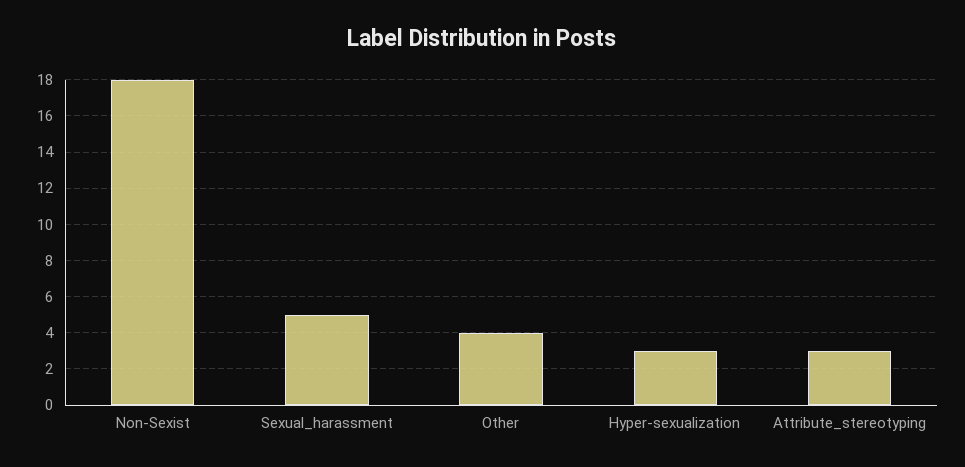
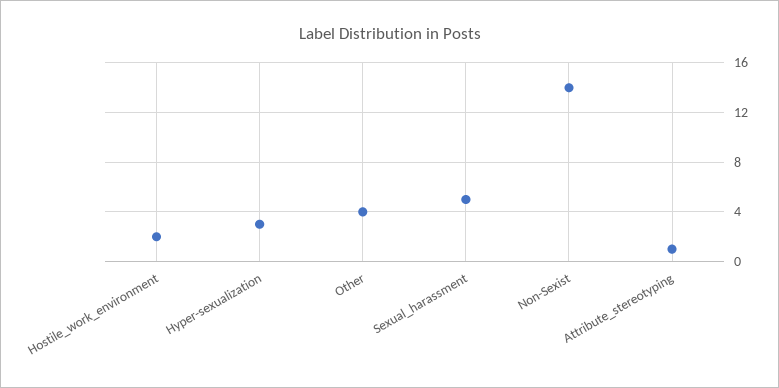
  {
-   "Non-Sexist": 18,
+   "Non-Sexist": 14,
    "Sexual_harassment": 5,
    "Other": 4,
    "Hyper-sexualization": 3,
-   "Attribute_stereotyping": 3
+   "Attribute_stereotyping": 1,
+   "Hostile_work_environment": 2
  }

